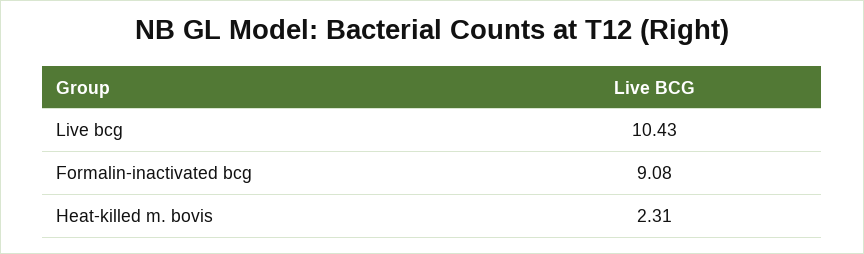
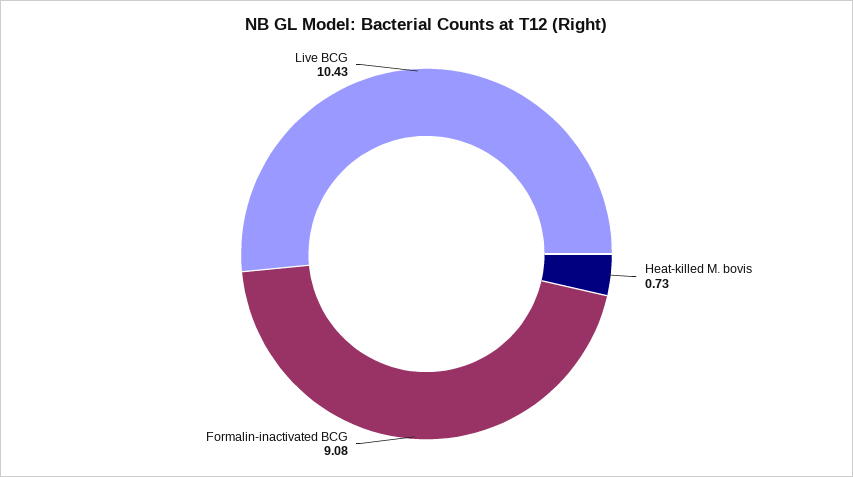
  {
    "Live bcg": 10.43,
    "Formalin-inactivated bcg": 9.08,
-   "Heat-killed m. bovis": 2.31
+   "Heat-killed m. bovis": 0.73
  }

